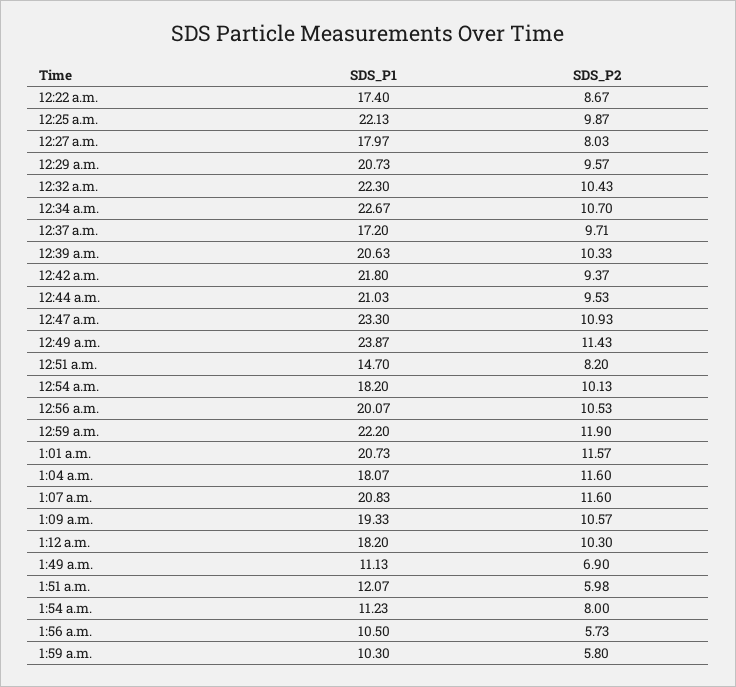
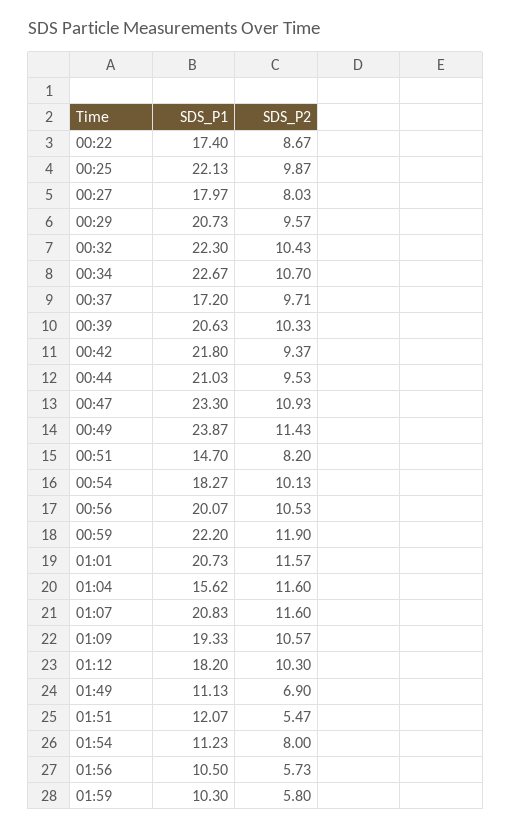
  {
    "SDS_P1": {
      "12:22 a.m.": 17.4,
      "12:25 a.m.": 22.13,
      "12:27 a.m.": 17.97,
      "12:29 a.m.": 20.73,
      "12:32 a.m.": 22.3,
      "12:34 a.m.": 22.67,
      "12:37 a.m.": 17.2,
      "12:39 a.m.": 20.63,
      "12:42 a.m.": 21.8,
      "12:44 a.m.": 21.03,
      "12:47 a.m.": 23.3,
      "12:49 a.m.": 23.87,
      "12:51 a.m.": 14.7,
-     "12:54 a.m.": 18.2,
+     "12:54 a.m.": 18.27,
      "12:56 a.m.": 20.07,
      "12:59 a.m.": 22.2,
      "1:01 a.m.": 20.73,
-     "1:04 a.m.": 18.07,
+     "1:04 a.m.": 15.62,
      "1:07 a.m.": 20.83,
      "1:09 a.m.": 19.33,
      "1:12 a.m.": 18.2,
      "1:49 a.m.": 11.13,
      "1:51 a.m.": 12.07,
      "1:54 a.m.": 11.23,
      "1:56 a.m.": 10.5,
      "1:59 a.m.": 10.3
    },
    "SDS_P2": {
      "12:22 a.m.": 8.67,
      "12:25 a.m.": 9.87,
      "12:27 a.m.": 8.03,
      "12:29 a.m.": 9.57,
      "12:32 a.m.": 10.43,
      "12:34 a.m.": 10.7,
      "12:37 a.m.": 9.71,
      "12:39 a.m.": 10.33,
      "12:42 a.m.": 9.37,
      "12:44 a.m.": 9.53,
      "12:47 a.m.": 10.93,
      "12:49 a.m.": 11.43,
      "12:51 a.m.": 8.2,
      "12:54 a.m.": 10.13,
      "12:56 a.m.": 10.53,
      "12:59 a.m.": 11.9,
      "1:01 a.m.": 11.57,
      "1:04 a.m.": 11.6,
      "1:07 a.m.": 11.6,
      "1:09 a.m.": 10.57,
      "1:12 a.m.": 10.3,
      "1:49 a.m.": 6.9,
-     "1:51 a.m.": 5.98,
+     "1:51 a.m.": 5.47,
      "1:54 a.m.": 8,
      "1:56 a.m.": 5.73,
      "1:59 a.m.": 5.8
    }
  }

